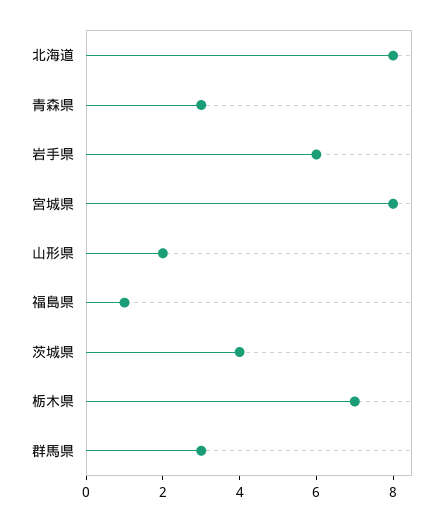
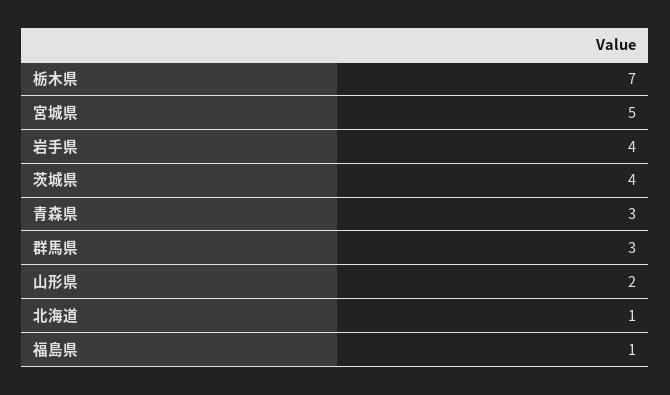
  {
-   "北海道": 8,
+   "北海道": 1,
    "青森県": 3,
-   "岩手県": 6,
+   "岩手県": 4,
-   "宮城県": 8,
+   "宮城県": 5,
    "山形県": 2,
    "福島県": 1,
    "茨城県": 4,
    "栃木県": 7,
    "群馬県": 3
  }

